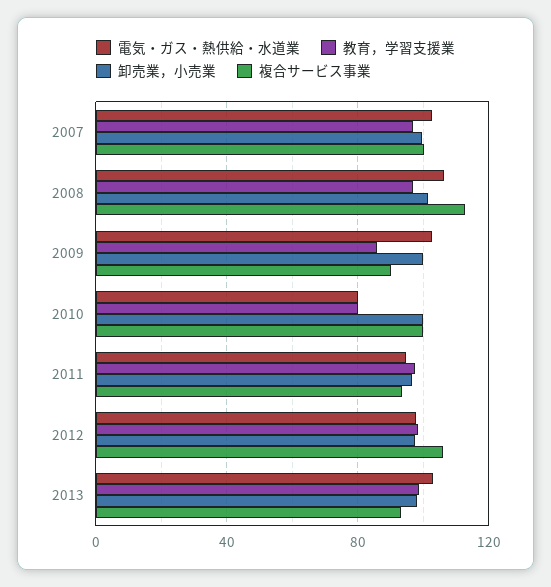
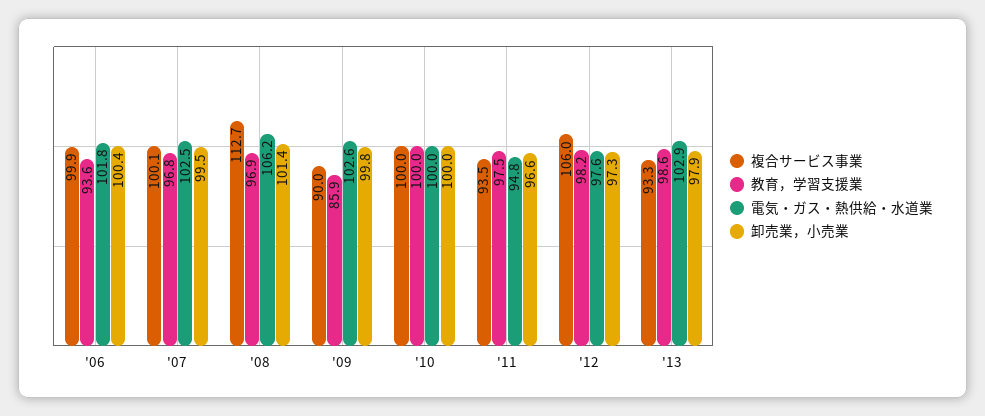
  {
    "電気・ガス・熱供給・水道業": {
      "2007": 102.5,
      "2008": 106.2,
      "2009": 102.6,
-     "2010": 80,
+     "2010": 100,
      "2011": 94.8,
      "2012": 97.6,
-     "2013": 102.9
+     "2013": 102.9,
+     "'06": 101.8
    },
    "教育，学習支援業": {
      "2007": 96.8,
      "2008": 96.9,
      "2009": 85.9,
-     "2010": 80,
+     "2010": 100,
      "2011": 97.5,
      "2012": 98.2,
-     "2013": 98.6
+     "2013": 98.6,
+     "'06": 93.6
    },
    "卸売業，小売業": {
      "2007": 99.5,
      "2008": 101.4,
      "2009": 99.8,
      "2010": 100,
      "2011": 96.6,
      "2012": 97.3,
-     "2013": 97.9
+     "2013": 97.9,
+     "'06": 100.4
    },
    "複合サービス事業": {
      "2007": 100.1,
      "2008": 112.7,
      "2009": 90,
      "2010": 100,
      "2011": 93.5,
      "2012": 106,
-     "2013": 93.3
+     "2013": 93.3,
+     "'06": 99.9
    }
  }

